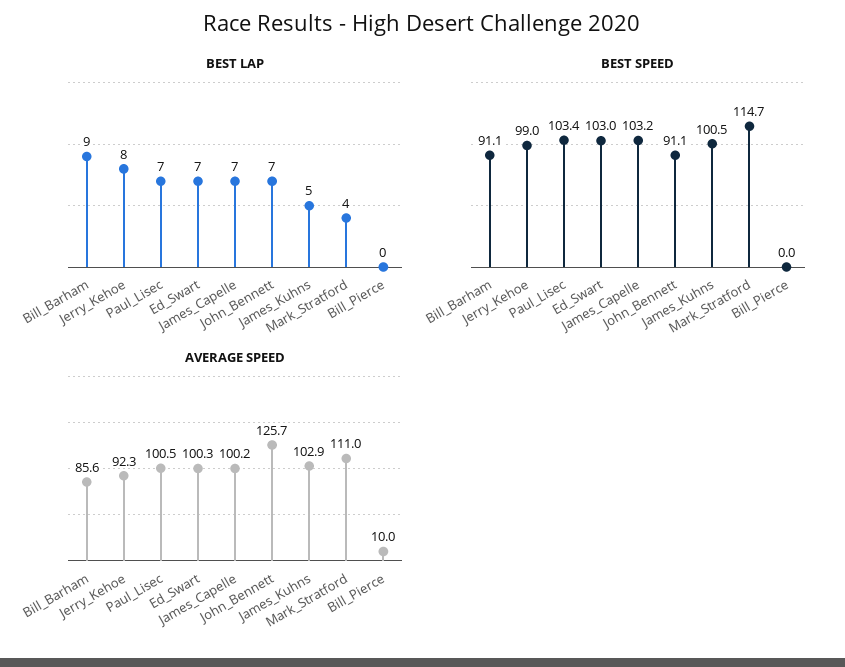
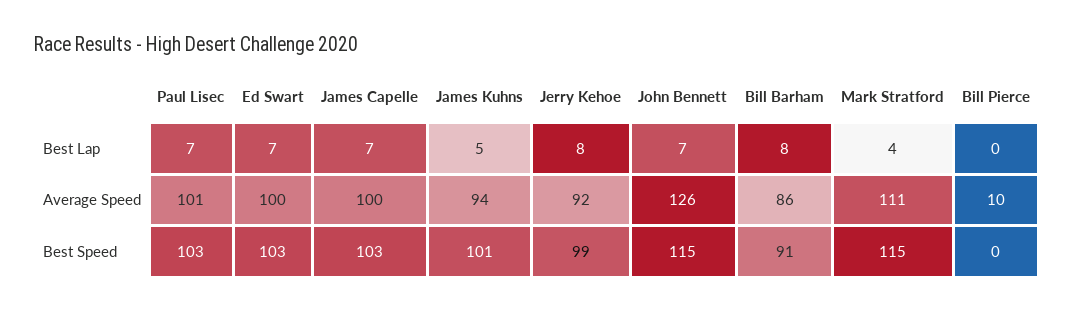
  {
    "BEST LAP": {
-     "Bill_Barham": 9,
+     "Bill_Barham": 8,
      "Jerry_Kehoe": 8,
      "Paul_Lisec": 7,
      "Ed_Swart": 7,
      "James_Capelle": 7,
      "John_Bennett": 7,
      "James_Kuhns": 5,
      "Mark_Stratford": 4,
      "Bill_Pierce": 0
    },
    "BEST SPEED": {
      "Bill_Barham": 91.1,
      "Jerry_Kehoe": 99,
      "Paul_Lisec": 103.4,
      "Ed_Swart": 103,
      "James_Capelle": 103.2,
-     "John_Bennett": 91.1,
+     "John_Bennett": 115,
      "James_Kuhns": 100.5,
      "Mark_Stratford": 114.7,
      "Bill_Pierce": 0
    },
    "AVERAGE SPEED": {
      "Bill_Barham": 85.6,
      "Jerry_Kehoe": 92.3,
      "Paul_Lisec": 100.5,
      "Ed_Swart": 100.3,
      "James_Capelle": 100.2,
      "John_Bennett": 125.7,
-     "James_Kuhns": 102.9,
+     "James_Kuhns": 94,
      "Mark_Stratford": 111,
      "Bill_Pierce": 10
    }
  }

